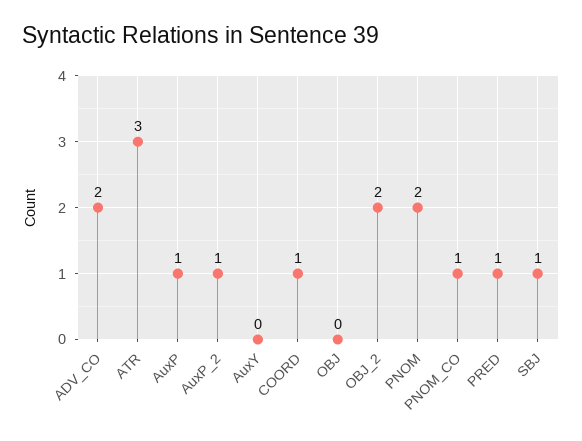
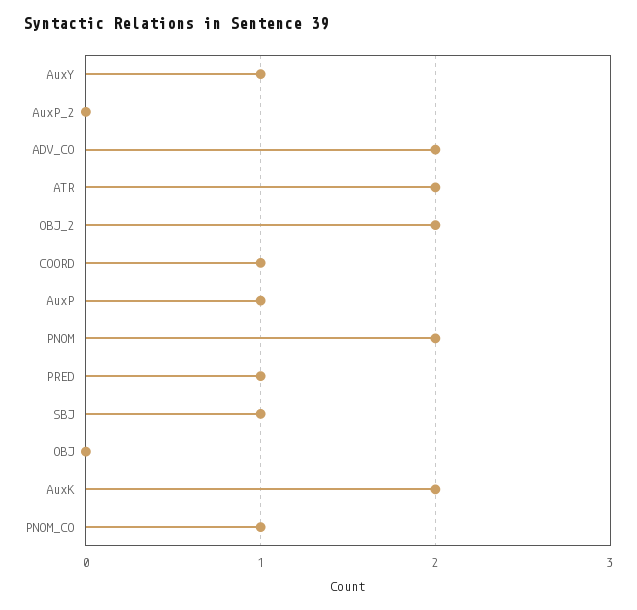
  {
    "ADV_CO": 2,
-   "ATR": 3,
+   "ATR": 2,
    "AuxP": 1,
-   "AuxP_2": 1,
+   "AuxP_2": 0,
-   "AuxY": 0,
+   "AuxY": 1,
    "COORD": 1,
    "OBJ": 0,
    "OBJ_2": 2,
    "PNOM": 2,
    "PNOM_CO": 1,
    "PRED": 1,
-   "SBJ": 1
+   "SBJ": 1,
+   "AuxK": 2
  }

